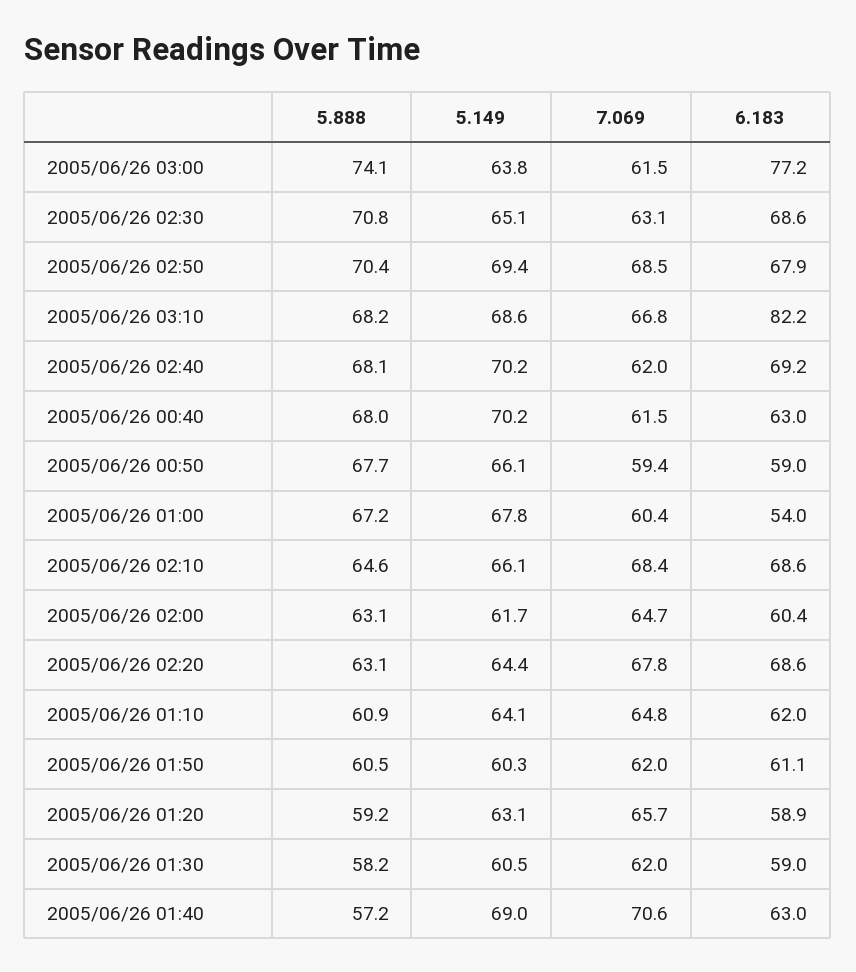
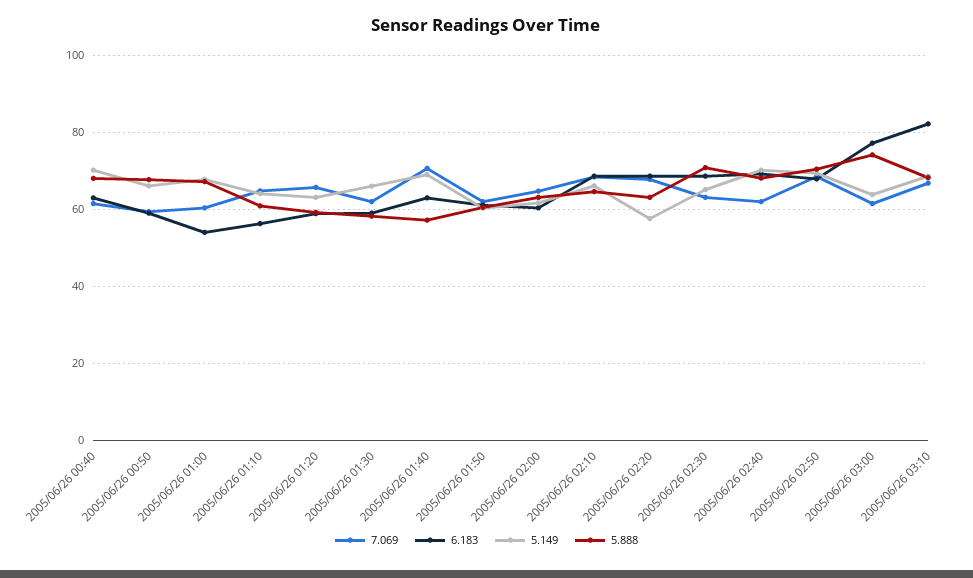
  {
    "5.888": {
      "2005/06/26 03:00": 74.1,
      "2005/06/26 02:30": 70.8,
      "2005/06/26 02:50": 70.4,
      "2005/06/26 03:10": 68.2,
      "2005/06/26 02:40": 68.1,
      "2005/06/26 00:40": 68,
      "2005/06/26 00:50": 67.7,
      "2005/06/26 01:00": 67.2,
      "2005/06/26 02:10": 64.6,
      "2005/06/26 02:00": 63.1,
      "2005/06/26 02:20": 63.1,
      "2005/06/26 01:10": 60.9,
      "2005/06/26 01:50": 60.5,
      "2005/06/26 01:20": 59.2,
      "2005/06/26 01:30": 58.2,
      "2005/06/26 01:40": 57.2
    },
    "5.149": {
      "2005/06/26 03:00": 63.8,
      "2005/06/26 02:30": 65.1,
      "2005/06/26 02:50": 69.4,
      "2005/06/26 03:10": 68.6,
      "2005/06/26 02:40": 70.2,
      "2005/06/26 00:40": 70.2,
      "2005/06/26 00:50": 66.1,
      "2005/06/26 01:00": 67.8,
      "2005/06/26 02:10": 66.1,
      "2005/06/26 02:00": 61.7,
-     "2005/06/26 02:20": 64.4,
+     "2005/06/26 02:20": 58,
      "2005/06/26 01:10": 64.1,
      "2005/06/26 01:50": 60.3,
      "2005/06/26 01:20": 63.1,
-     "2005/06/26 01:30": 60.5,
+     "2005/06/26 01:30": 66,
      "2005/06/26 01:40": 69
    },
    "7.069": {
      "2005/06/26 03:00": 61.5,
      "2005/06/26 02:30": 63.1,
      "2005/06/26 02:50": 68.5,
      "2005/06/26 03:10": 66.8,
      "2005/06/26 02:40": 62,
      "2005/06/26 00:40": 61.5,
      "2005/06/26 00:50": 59.4,
      "2005/06/26 01:00": 60.4,
      "2005/06/26 02:10": 68.4,
      "2005/06/26 02:00": 64.7,
      "2005/06/26 02:20": 67.8,
      "2005/06/26 01:10": 64.8,
      "2005/06/26 01:50": 62,
      "2005/06/26 01:20": 65.7,
      "2005/06/26 01:30": 62,
      "2005/06/26 01:40": 70.6
    },
    "6.183": {
      "2005/06/26 03:00": 77.2,
      "2005/06/26 02:30": 68.6,
      "2005/06/26 02:50": 67.9,
      "2005/06/26 03:10": 82.2,
      "2005/06/26 02:40": 69.2,
      "2005/06/26 00:40": 63,
      "2005/06/26 00:50": 59,
      "2005/06/26 01:00": 54,
      "2005/06/26 02:10": 68.6,
      "2005/06/26 02:00": 60.4,
      "2005/06/26 02:20": 68.6,
-     "2005/06/26 01:10": 62,
+     "2005/06/26 01:10": 56,
      "2005/06/26 01:50": 61.1,
      "2005/06/26 01:20": 58.9,
      "2005/06/26 01:30": 59,
      "2005/06/26 01:40": 63
    }
  }

